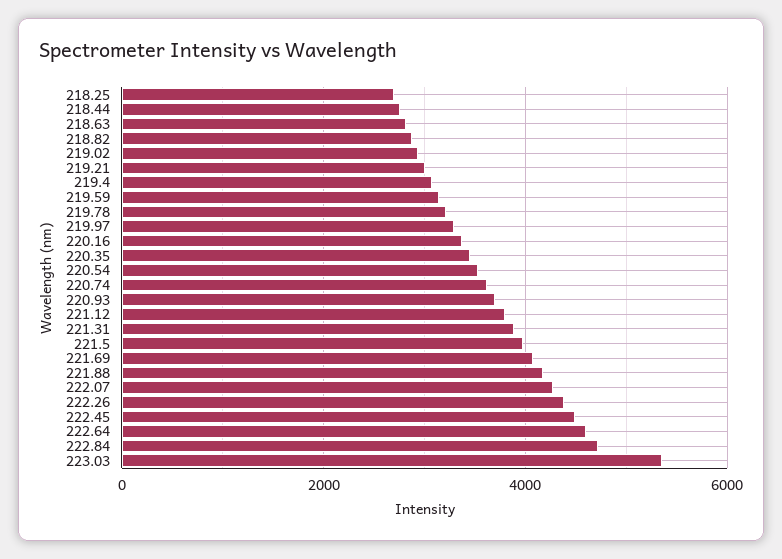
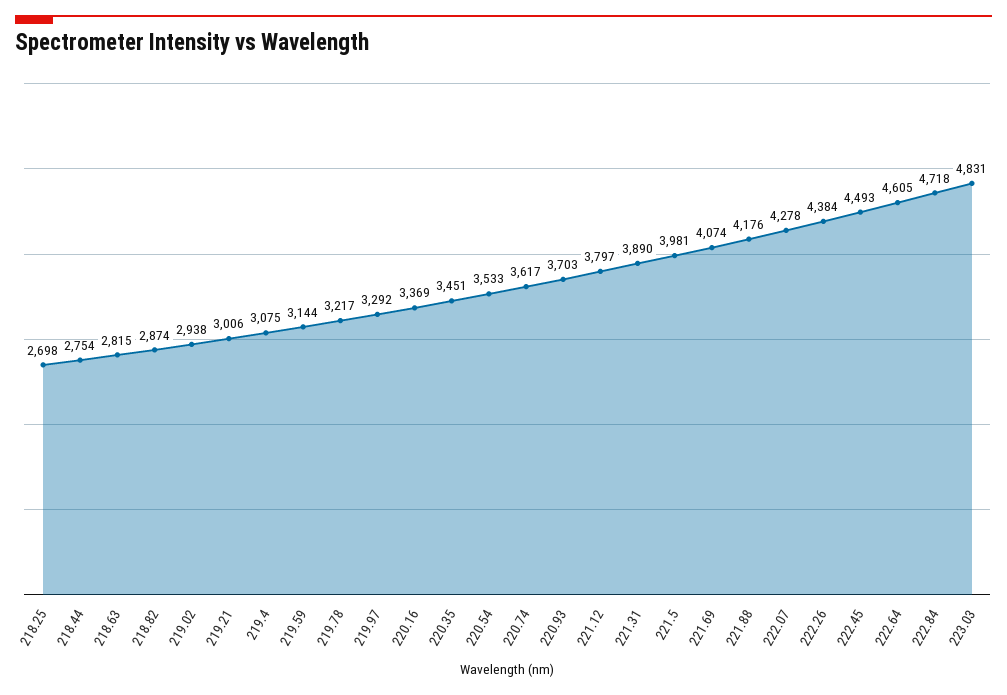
  {
    "218.25": 2698,
    "218.44": 2754,
    "218.63": 2815,
    "218.82": 2874,
    "219.02": 2938,
    "219.21": 3006,
    "219.4": 3075,
    "219.59": 3144,
    "219.78": 3217,
    "219.97": 3292,
    "220.16": 3369,
    "220.35": 3451,
    "220.54": 3533,
    "220.74": 3617,
    "220.93": 3703,
    "221.12": 3797,
    "221.31": 3890,
    "221.5": 3981,
    "221.69": 4074,
    "221.88": 4176,
    "222.07": 4278,
    "222.26": 4384,
    "222.45": 4493,
    "222.64": 4605,
    "222.84": 4718,
-   "223.03": 5400
+   "223.03": 4831
  }

